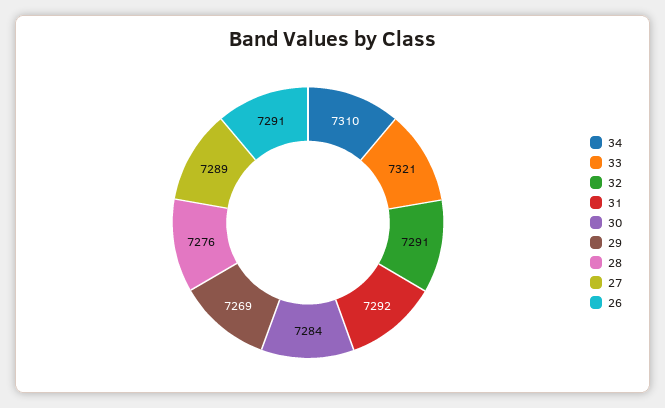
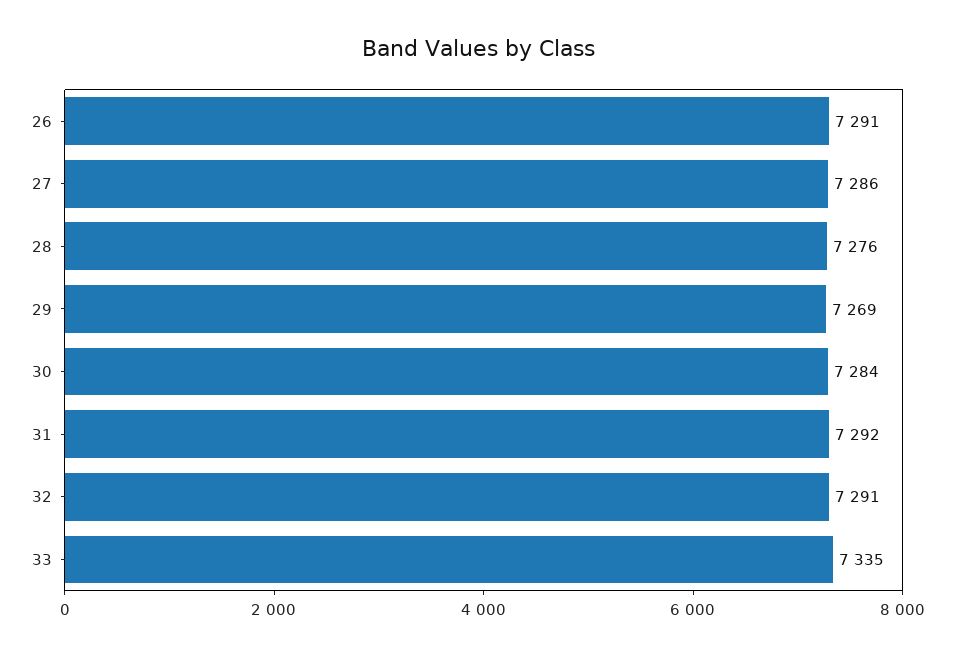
  {
-   "34": 7310,
-   "33": 7321,
+   "33": 7335,
    "32": 7291,
    "31": 7292,
    "30": 7284,
    "29": 7269,
    "28": 7276,
-   "27": 7289,
+   "27": 7286,
    "26": 7291
  }

